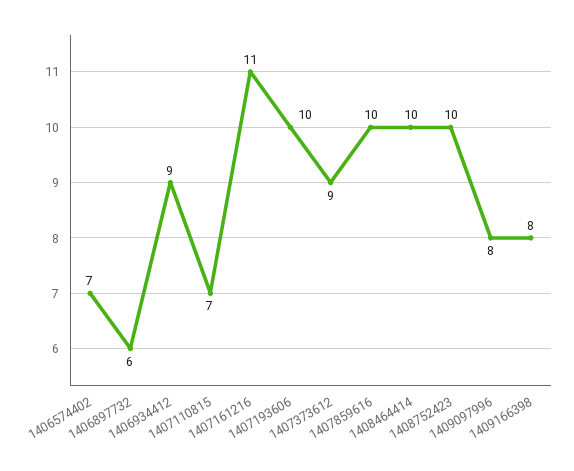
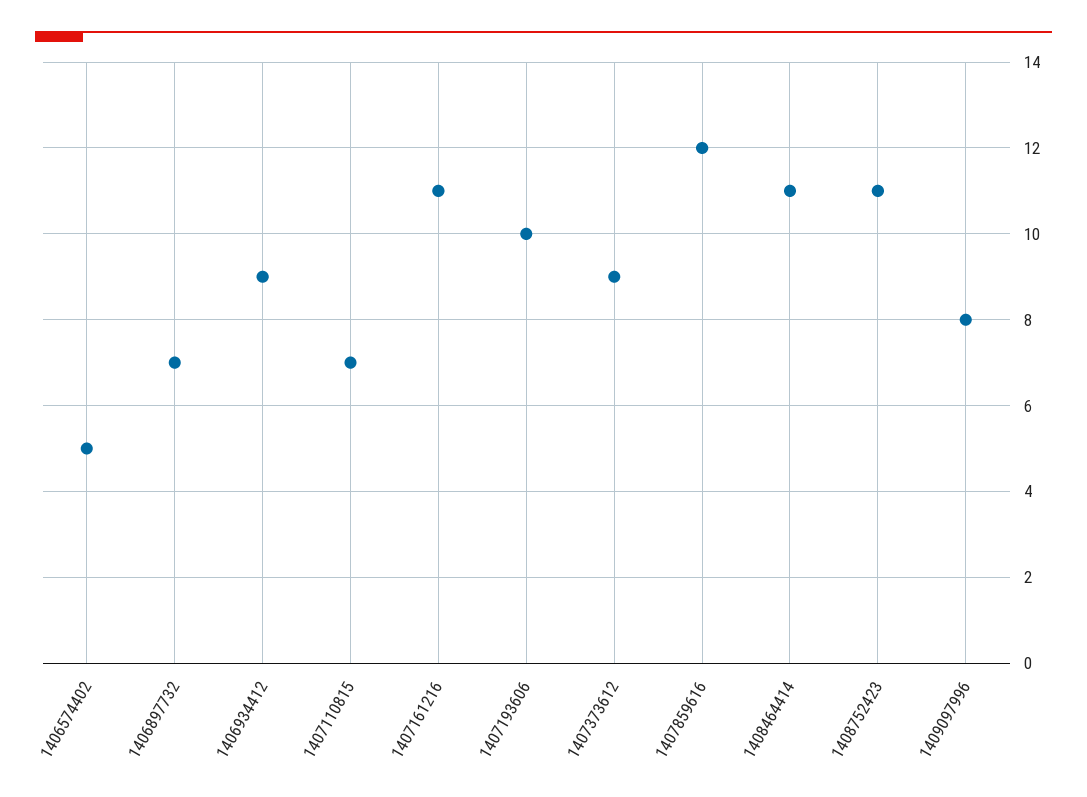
  {
-   "1406574402": 7,
+   "1406574402": 5,
-   "1406897732": 6,
+   "1406897732": 7,
    "1406934412": 9,
    "1407110815": 7,
    "1407161216": 11,
    "1407193606": 10,
    "1407373612": 9,
-   "1407859616": 10,
+   "1407859616": 12,
-   "1408464414": 10,
+   "1408464414": 11,
-   "1408752423": 10,
+   "1408752423": 11,
-   "1409097996": 8,
+   "1409097996": 8
-   "1409166398": 8
  }

